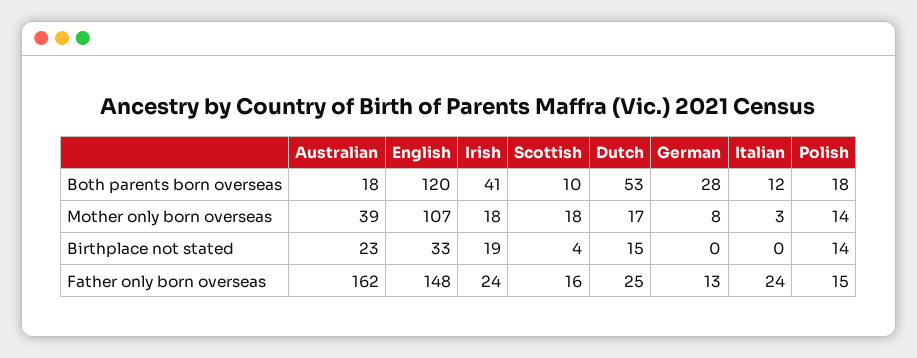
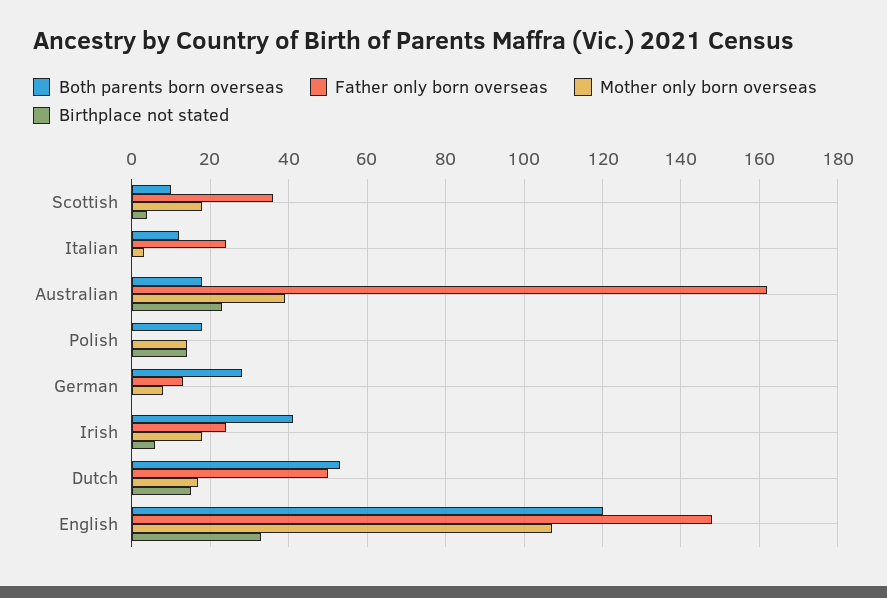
  {
    "Both parents born overseas": {
      "Australian": 18,
      "English": 120,
      "Irish": 41,
      "Scottish": 10,
      "Dutch": 53,
      "German": 28,
      "Italian": 12,
      "Polish": 18
    },
    "Mother only born overseas": {
      "Australian": 39,
      "English": 107,
      "Irish": 18,
      "Scottish": 18,
      "Dutch": 17,
      "German": 8,
      "Italian": 3,
      "Polish": 14
    },
    "Birthplace not stated": {
      "Australian": 23,
      "English": 33,
-     "Irish": 19,
+     "Irish": 5,
      "Scottish": 4,
      "Dutch": 15,
      "German": 0,
      "Italian": 0,
      "Polish": 14
    },
    "Father only born overseas": {
      "Australian": 162,
      "English": 148,
      "Irish": 24,
-     "Scottish": 16,
+     "Scottish": 35,
-     "Dutch": 25,
+     "Dutch": 50,
      "German": 13,
      "Italian": 24,
-     "Polish": 15
+     "Polish": 0
    }
  }

